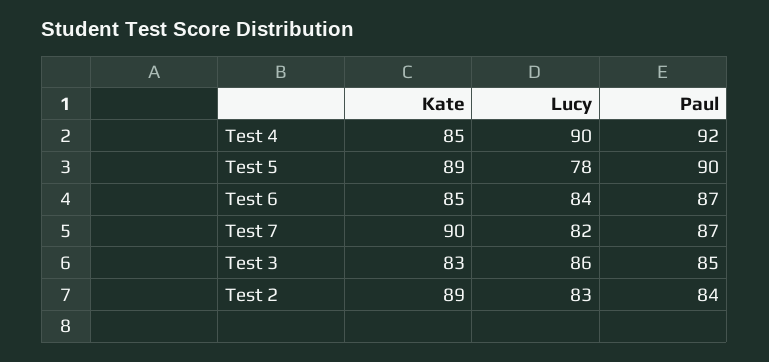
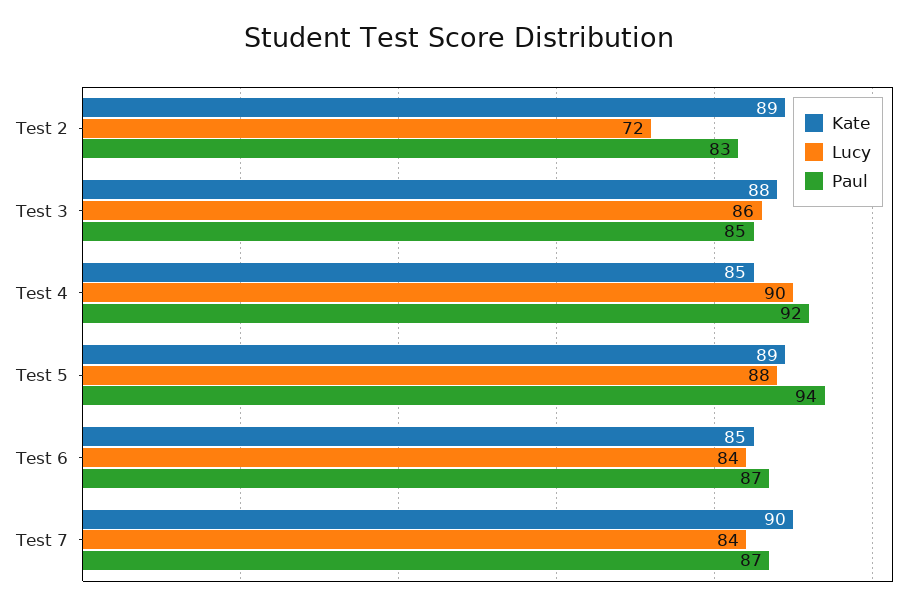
  {
    "Kate": {
      "Test 4": 85,
      "Test 5": 89,
      "Test 6": 85,
      "Test 7": 90,
-     "Test 3": 83,
+     "Test 3": 88,
      "Test 2": 89
    },
    "Lucy": {
      "Test 4": 90,
-     "Test 5": 78,
+     "Test 5": 88,
      "Test 6": 84,
-     "Test 7": 82,
+     "Test 7": 84,
      "Test 3": 86,
-     "Test 2": 83
+     "Test 2": 72
    },
    "Paul": {
      "Test 4": 92,
-     "Test 5": 90,
+     "Test 5": 94,
      "Test 6": 87,
      "Test 7": 87,
      "Test 3": 85,
-     "Test 2": 84
+     "Test 2": 83
    }
  }

